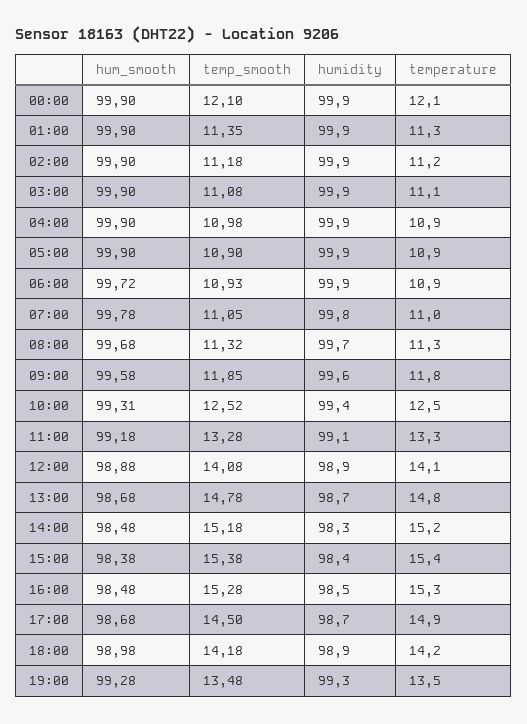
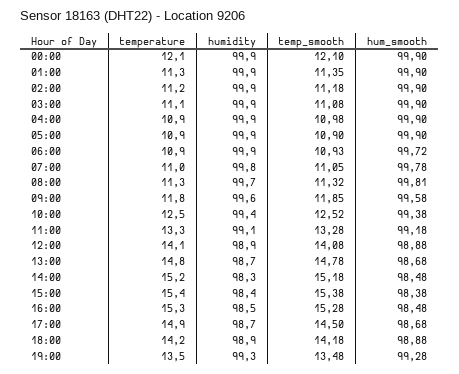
  {
    "hum_smooth": {
      "00:00": 99.9,
      "01:00": 99.9,
      "02:00": 99.9,
      "03:00": 99.9,
      "04:00": 99.9,
      "05:00": 99.9,
      "06:00": 99.72,
      "07:00": 99.78,
-     "08:00": 99.68,
+     "08:00": 99.81,
      "09:00": 99.58,
-     "10:00": 99.31,
+     "10:00": 99.38,
      "11:00": 99.18,
      "12:00": 98.88,
      "13:00": 98.68,
      "14:00": 98.48,
      "15:00": 98.38,
      "16:00": 98.48,
      "17:00": 98.68,
-     "18:00": 98.98,
+     "18:00": 98.88,
      "19:00": 99.28
    },
    "temp_smooth": {
      "00:00": 12.1,
      "01:00": 11.35,
      "02:00": 11.18,
      "03:00": 11.08,
      "04:00": 10.98,
      "05:00": 10.9,
      "06:00": 10.93,
      "07:00": 11.05,
      "08:00": 11.32,
      "09:00": 11.85,
      "10:00": 12.52,
      "11:00": 13.28,
      "12:00": 14.08,
      "13:00": 14.78,
      "14:00": 15.18,
      "15:00": 15.38,
      "16:00": 15.28,
      "17:00": 14.5,
      "18:00": 14.18,
      "19:00": 13.48
    },
    "humidity": {
      "00:00": 99.9,
      "01:00": 99.9,
      "02:00": 99.9,
      "03:00": 99.9,
      "04:00": 99.9,
      "05:00": 99.9,
      "06:00": 99.9,
      "07:00": 99.8,
      "08:00": 99.7,
      "09:00": 99.6,
      "10:00": 99.4,
      "11:00": 99.1,
      "12:00": 98.9,
      "13:00": 98.7,
      "14:00": 98.3,
      "15:00": 98.4,
      "16:00": 98.5,
      "17:00": 98.7,
      "18:00": 98.9,
      "19:00": 99.3
    },
    "temperature": {
      "00:00": 12.1,
      "01:00": 11.3,
      "02:00": 11.2,
      "03:00": 11.1,
      "04:00": 10.9,
      "05:00": 10.9,
      "06:00": 10.9,
      "07:00": 11,
      "08:00": 11.3,
      "09:00": 11.8,
      "10:00": 12.5,
      "11:00": 13.3,
      "12:00": 14.1,
      "13:00": 14.8,
      "14:00": 15.2,
      "15:00": 15.4,
      "16:00": 15.3,
      "17:00": 14.9,
      "18:00": 14.2,
      "19:00": 13.5
    }
  }

